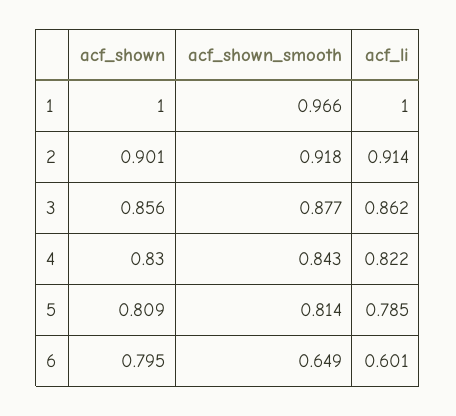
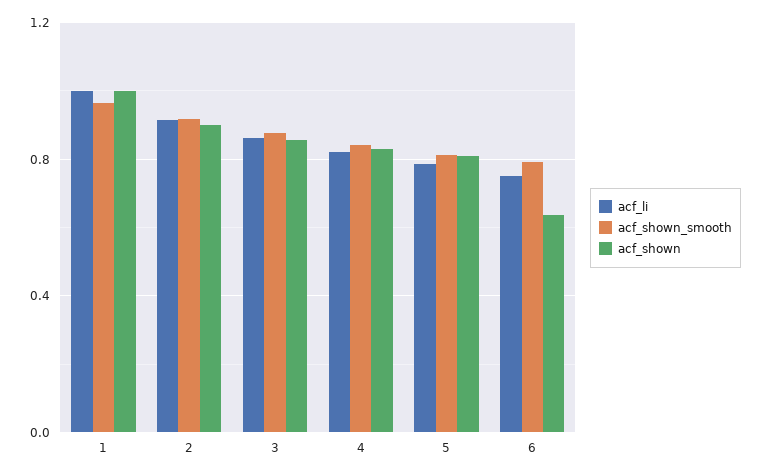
  {
    "acf_shown": {
      "1": 1,
      "2": 0.901,
      "3": 0.856,
      "4": 0.83,
      "5": 0.809,
-     "6": 0.795
+     "6": 0.65
    },
    "acf_shown_smooth": {
      "1": 0.966,
      "2": 0.918,
      "3": 0.877,
      "4": 0.843,
      "5": 0.814,
-     "6": 0.649
+     "6": 0.8
    },
    "acf_li": {
      "1": 1,
      "2": 0.914,
      "3": 0.862,
      "4": 0.822,
      "5": 0.785,
-     "6": 0.601
+     "6": 0.75
    }
  }

